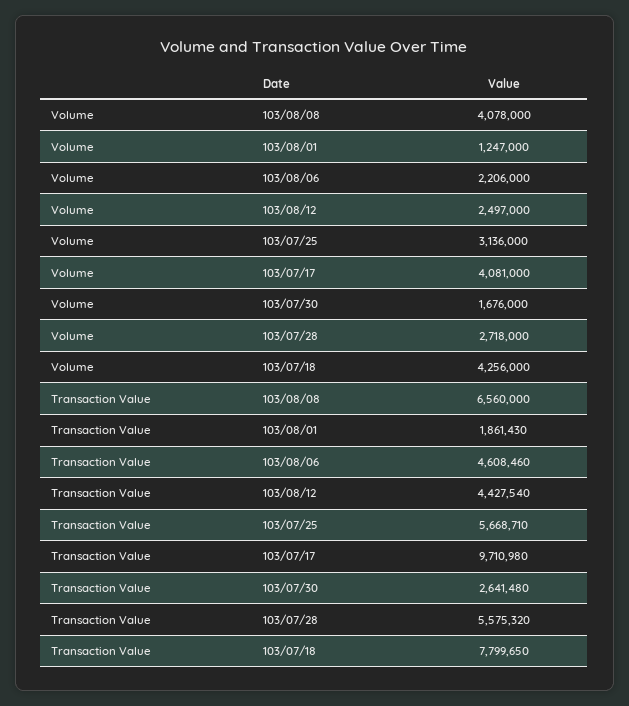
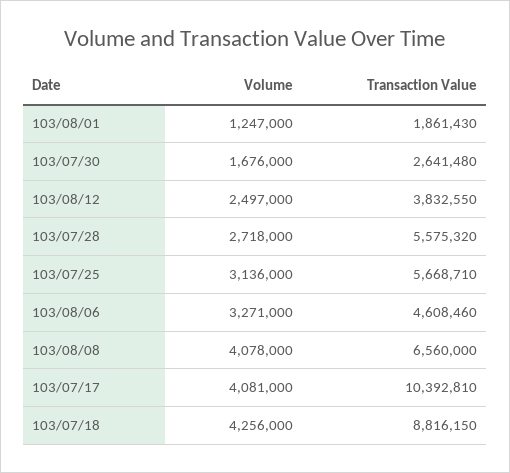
  {
    "Volume": {
      "103/08/08": 4078000,
      "103/08/01": 1247000,
-     "103/08/06": 2206000,
+     "103/08/06": 3271000,
      "103/08/12": 2497000,
      "103/07/25": 3136000,
      "103/07/17": 4081000,
      "103/07/30": 1676000,
      "103/07/28": 2718000,
      "103/07/18": 4256000
    },
    "Transaction Value": {
      "103/08/08": 6560000,
      "103/08/01": 1861430,
      "103/08/06": 4608460,
-     "103/08/12": 4427540,
+     "103/08/12": 3832550,
      "103/07/25": 5668710,
-     "103/07/17": 9710980,
+     "103/07/17": 10392810,
      "103/07/30": 2641480,
      "103/07/28": 5575320,
-     "103/07/18": 7799650
+     "103/07/18": 8816150
    }
  }

